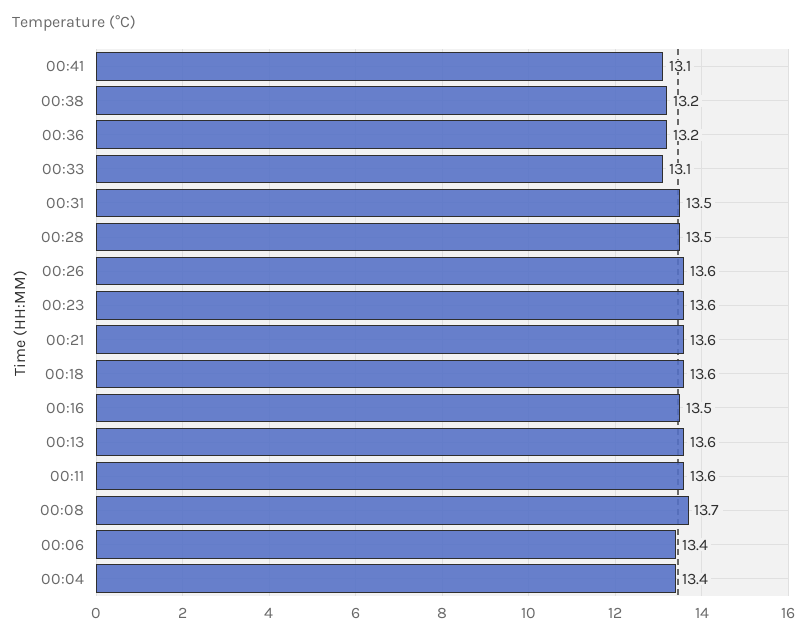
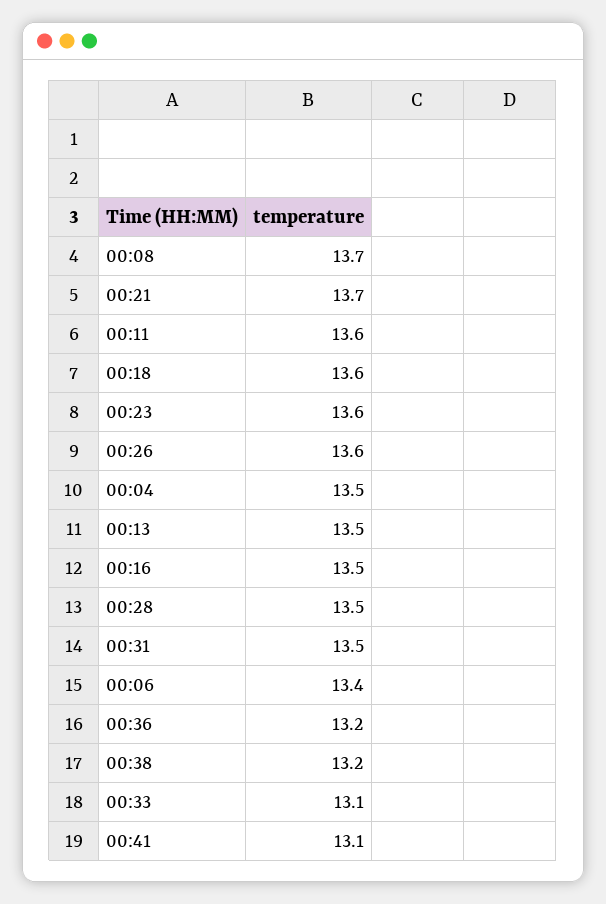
  {
    "00:41": 13.1,
    "00:38": 13.2,
    "00:36": 13.2,
    "00:33": 13.1,
    "00:31": 13.5,
    "00:28": 13.5,
    "00:26": 13.6,
    "00:23": 13.6,
-   "00:21": 13.6,
+   "00:21": 13.7,
    "00:18": 13.6,
    "00:16": 13.5,
-   "00:13": 13.6,
+   "00:13": 13.5,
    "00:11": 13.6,
    "00:08": 13.7,
    "00:06": 13.4,
-   "00:04": 13.4
+   "00:04": 13.5
  }

